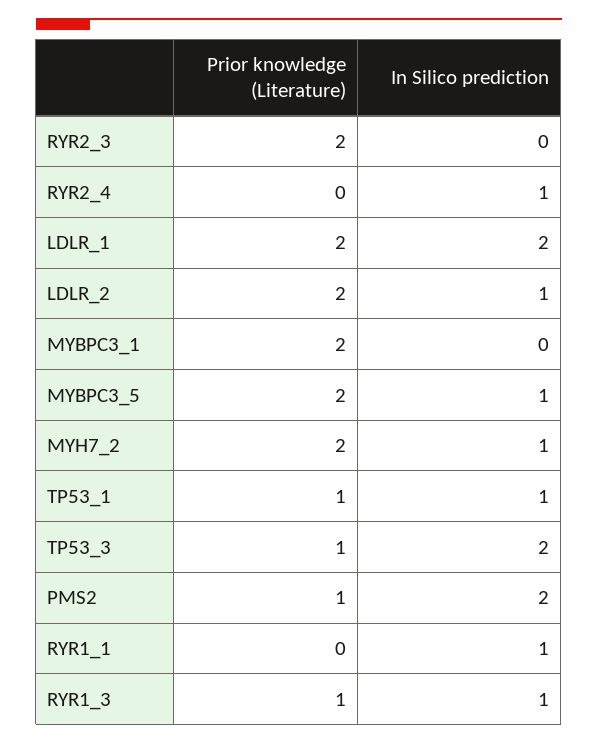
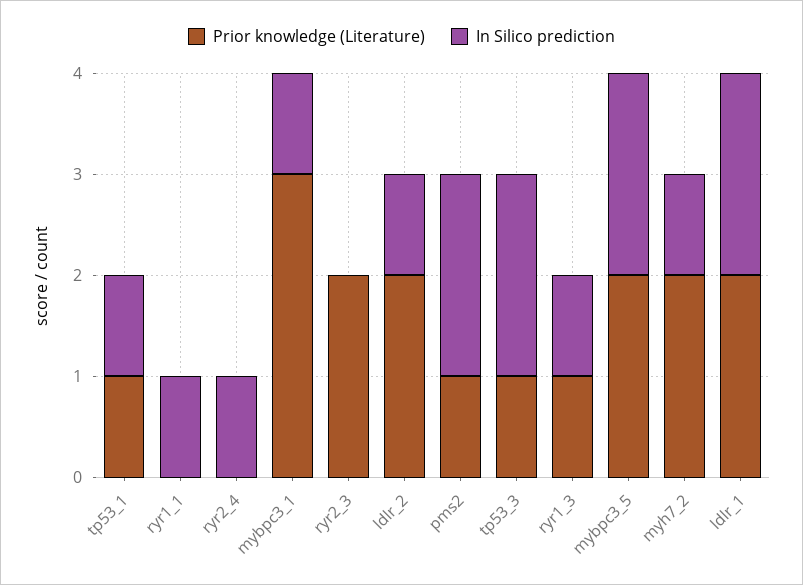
  {
    "Prior knowledge (Literature)": {
      "RYR2_3": 2,
      "RYR2_4": 0,
      "LDLR_1": 2,
      "LDLR_2": 2,
-     "MYBPC3_1": 2,
+     "MYBPC3_1": 3,
      "MYBPC3_5": 2,
      "MYH7_2": 2,
      "TP53_1": 1,
      "TP53_3": 1,
      "PMS2": 1,
      "RYR1_1": 0,
      "RYR1_3": 1
    },
    "In Silico prediction": {
      "RYR2_3": 0,
      "RYR2_4": 1,
      "LDLR_1": 2,
      "LDLR_2": 1,
-     "MYBPC3_1": 0,
+     "MYBPC3_1": 1,
-     "MYBPC3_5": 1,
+     "MYBPC3_5": 2,
      "MYH7_2": 1,
      "TP53_1": 1,
      "TP53_3": 2,
      "PMS2": 2,
      "RYR1_1": 1,
      "RYR1_3": 1
    }
  }

